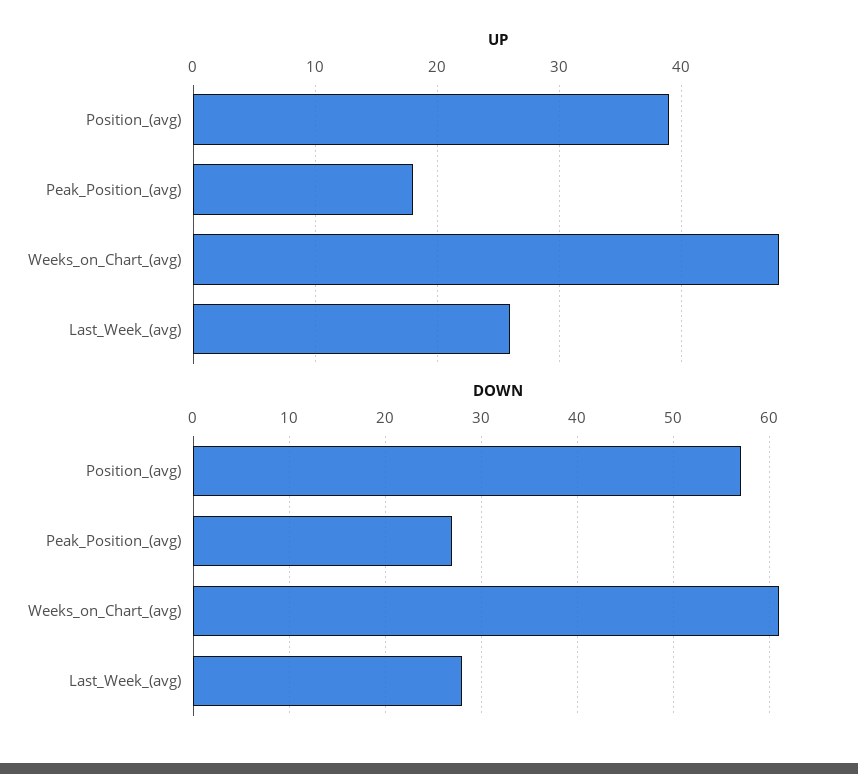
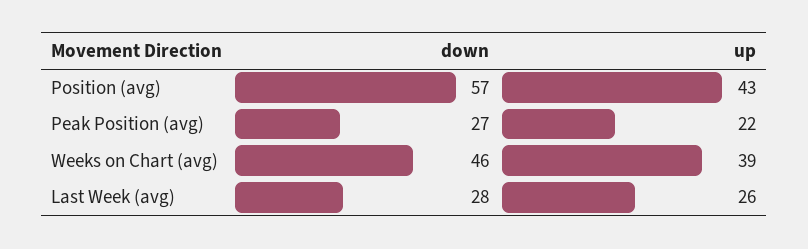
  {
    "UP": {
-     "Position_(avg)": 39,
+     "Position_(avg)": 43,
-     "Peak_Position_(avg)": 18,
+     "Peak_Position_(avg)": 22,
-     "Weeks_on_Chart_(avg)": 48,
+     "Weeks_on_Chart_(avg)": 39,
      "Last_Week_(avg)": 26
    },
    "DOWN": {
      "Position_(avg)": 57,
      "Peak_Position_(avg)": 27,
-     "Weeks_on_Chart_(avg)": 61,
+     "Weeks_on_Chart_(avg)": 46,
      "Last_Week_(avg)": 28
    }
  }

